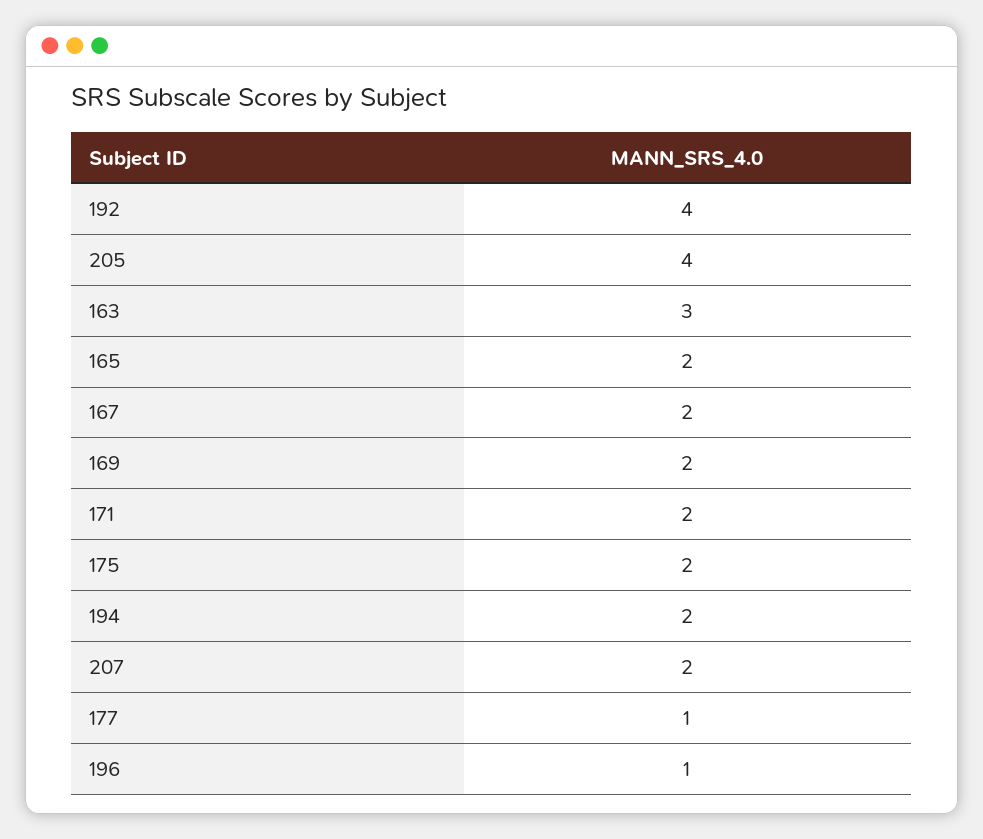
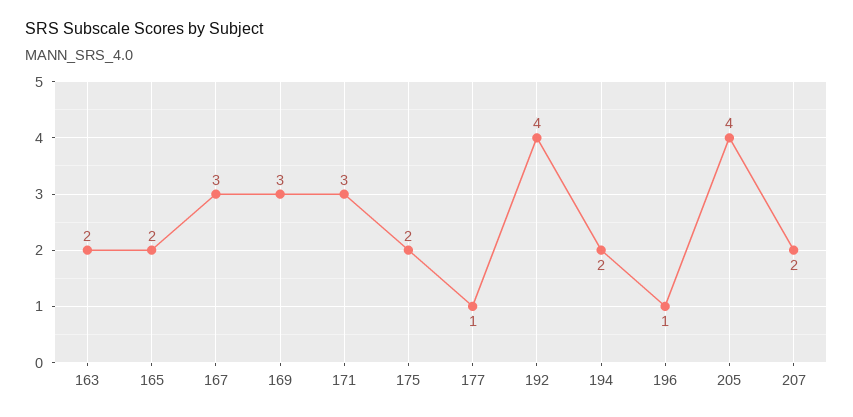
  {
    "192": 4,
    "205": 4,
-   "163": 3,
+   "163": 2,
    "165": 2,
-   "167": 2,
+   "167": 3,
-   "169": 2,
+   "169": 3,
-   "171": 2,
+   "171": 3,
    "175": 2,
    "194": 2,
    "207": 2,
    "177": 1,
    "196": 1
  }

